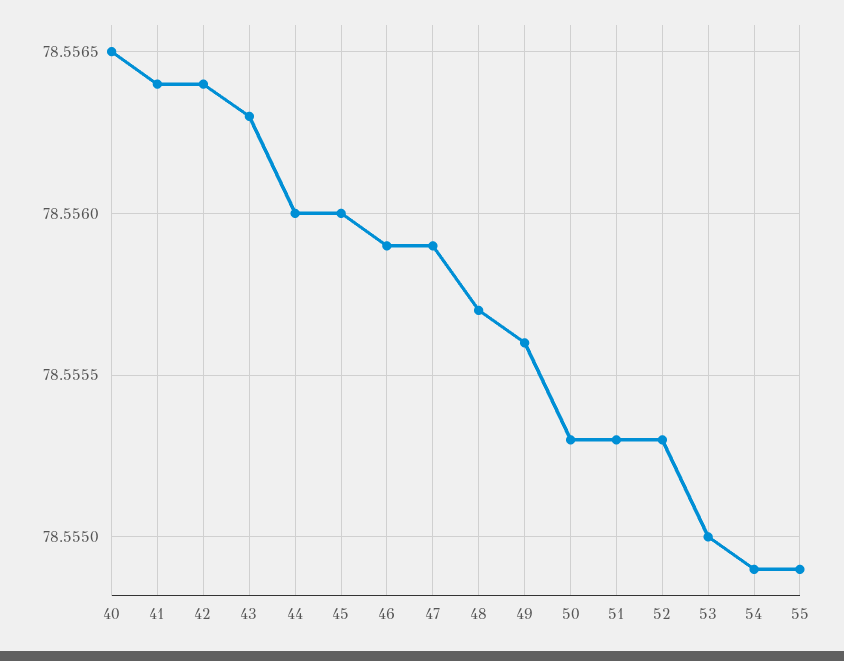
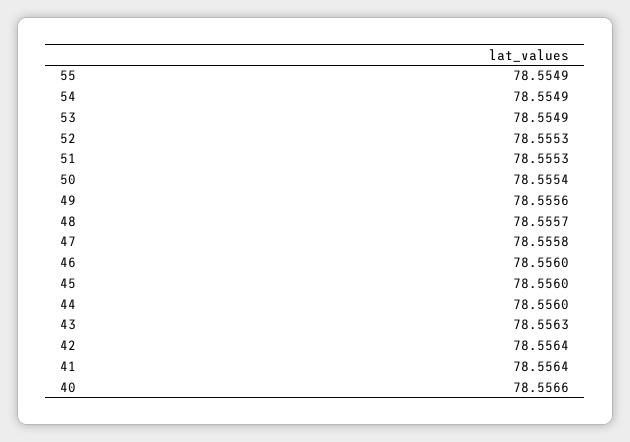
  {
-   "40": 78.5565,
+   "40": 78.5566,
    "41": 78.5564,
    "42": 78.5564,
    "43": 78.5563,
    "44": 78.556,
    "45": 78.556,
-   "46": 78.5559,
+   "46": 78.556,
-   "47": 78.5559,
+   "47": 78.5558,
    "48": 78.5557,
    "49": 78.5556,
-   "50": 78.5553,
+   "50": 78.5554,
    "51": 78.5553,
    "52": 78.5553,
-   "53": 78.555,
+   "53": 78.5549,
    "54": 78.5549,
    "55": 78.5549
  }

